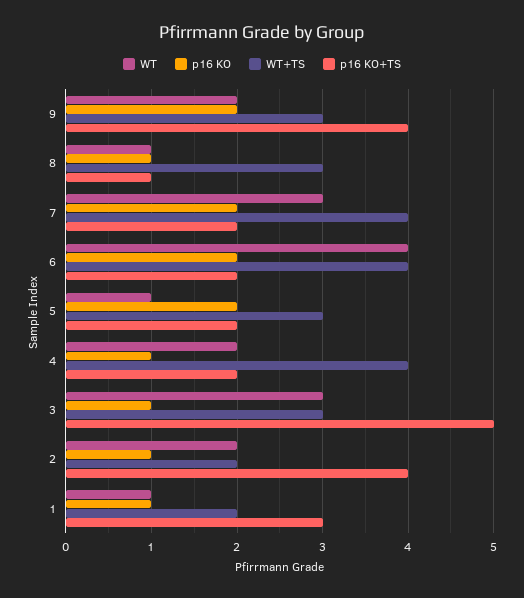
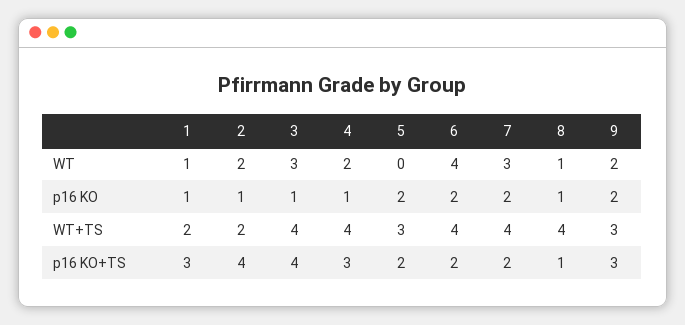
  {
    "WT": {
      "9": 2,
      "8": 1,
      "7": 3,
      "6": 4,
-     "5": 1,
+     "5": 0,
      "4": 2,
      "3": 3,
      "2": 2,
      "1": 1
    },
    "p16 KO": {
      "9": 2,
      "8": 1,
      "7": 2,
      "6": 2,
      "5": 2,
      "4": 1,
      "3": 1,
      "2": 1,
      "1": 1
    },
    "WT+TS": {
      "9": 3,
-     "8": 3,
+     "8": 4,
      "7": 4,
      "6": 4,
      "5": 3,
      "4": 4,
-     "3": 3,
+     "3": 4,
      "2": 2,
      "1": 2
    },
    "p16 KO+TS": {
-     "9": 4,
+     "9": 3,
      "8": 1,
      "7": 2,
      "6": 2,
      "5": 2,
-     "4": 2,
+     "4": 3,
-     "3": 5,
+     "3": 4,
      "2": 4,
      "1": 3
    }
  }

